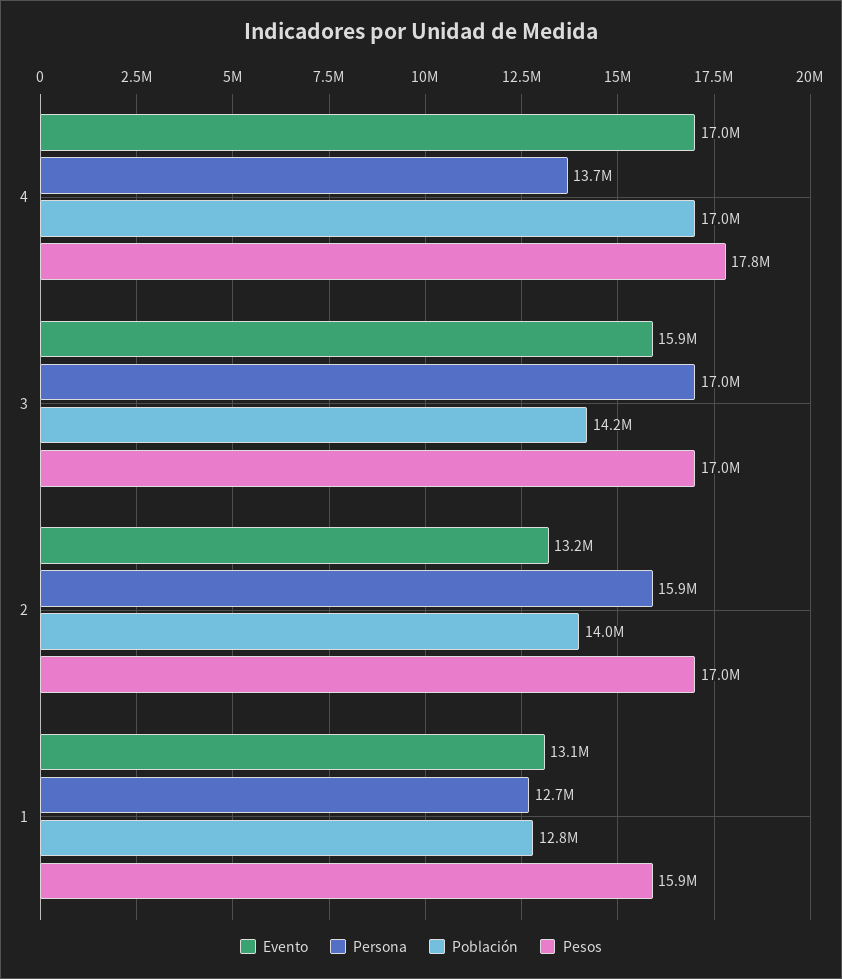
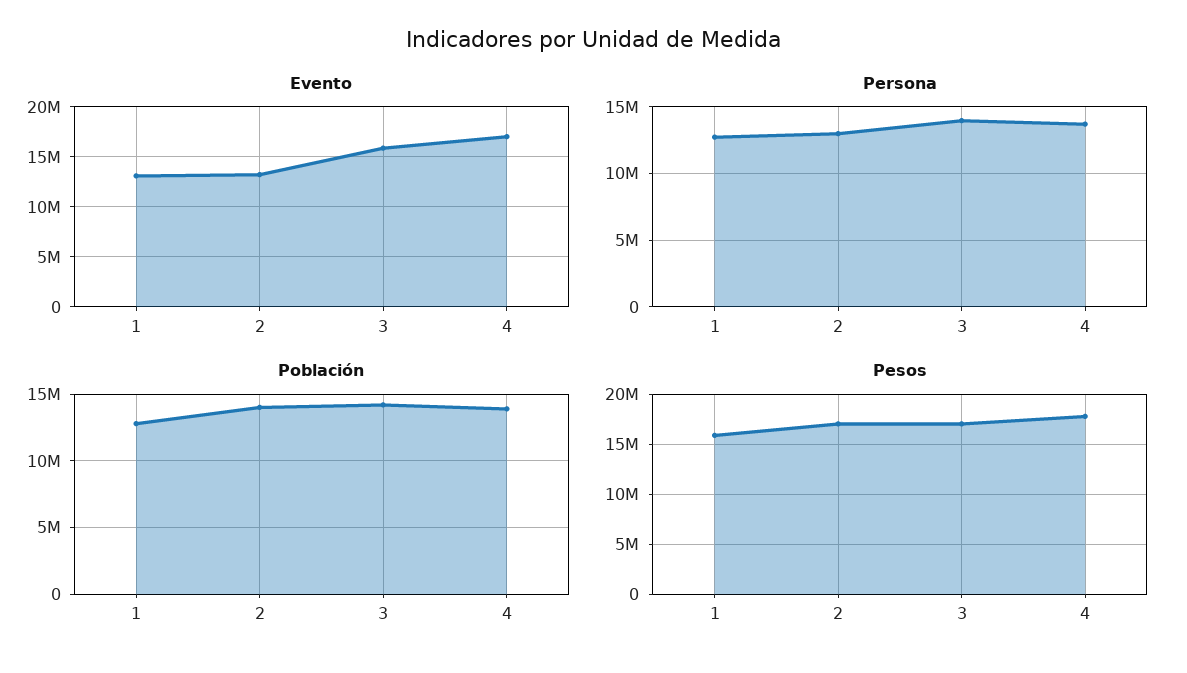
  {
    "Evento": {
      "4": 17000000,
      "3": 15900000,
      "2": 13200000,
      "1": 13100000
    },
    "Persona": {
      "4": 13700000,
-     "3": 17000000,
+     "3": 14000000,
-     "2": 15900000,
+     "2": 13000000,
      "1": 12700000
    },
    "Población": {
-     "4": 17000000,
+     "4": 14000000,
      "3": 14200000,
      "2": 14000000,
      "1": 12800000
    },
    "Pesos": {
      "4": 17800000,
      "3": 17000000,
      "2": 17000000,
      "1": 15900000
    }
  }

